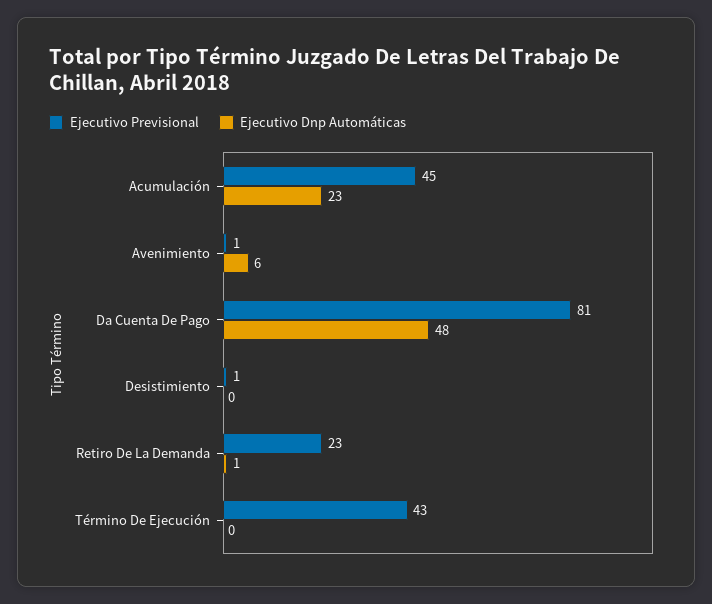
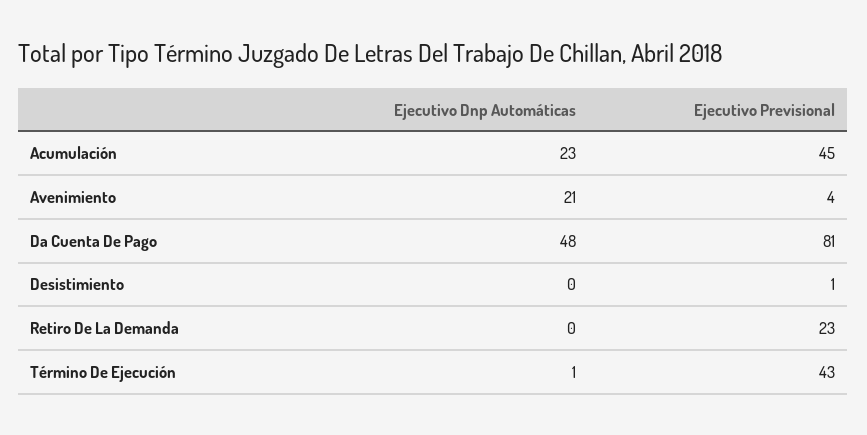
  {
    "Ejecutivo Previsional": {
      "Acumulación": 45,
-     "Avenimiento": 1,
+     "Avenimiento": 4,
      "Da Cuenta De Pago": 81,
      "Desistimiento": 1,
      "Retiro De La Demanda": 23,
      "Término De Ejecución": 43
    },
    "Ejecutivo Dnp Automáticas": {
      "Acumulación": 23,
-     "Avenimiento": 6,
+     "Avenimiento": 21,
      "Da Cuenta De Pago": 48,
      "Desistimiento": 0,
-     "Retiro De La Demanda": 1,
+     "Retiro De La Demanda": 0,
-     "Término De Ejecución": 0
+     "Término De Ejecución": 1
    }
  }

